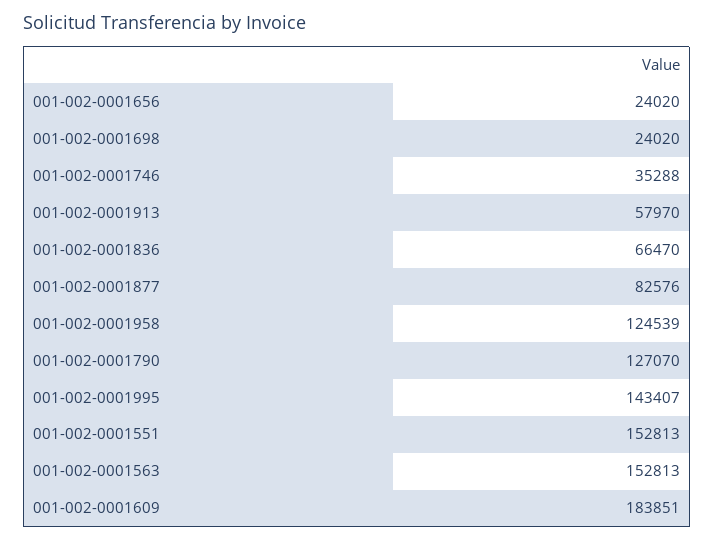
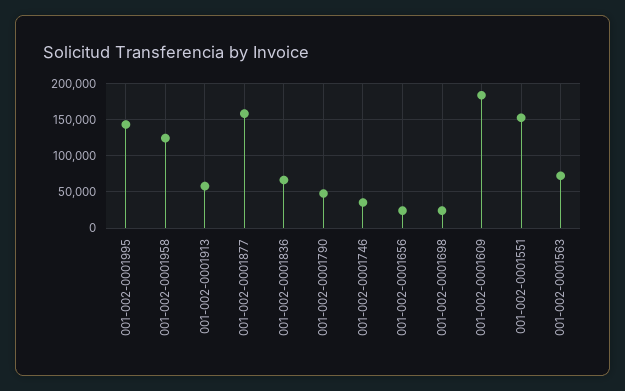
  {
    "001-002-0001656": 24020,
    "001-002-0001698": 24020,
    "001-002-0001746": 35288,
    "001-002-0001913": 57970,
    "001-002-0001836": 66470,
-   "001-002-0001877": 82576,
+   "001-002-0001877": 160000,
    "001-002-0001958": 124539,
-   "001-002-0001790": 127070,
+   "001-002-0001790": 50000,
    "001-002-0001995": 143407,
    "001-002-0001551": 152813,
-   "001-002-0001563": 152813,
+   "001-002-0001563": 70000,
    "001-002-0001609": 183851
  }

